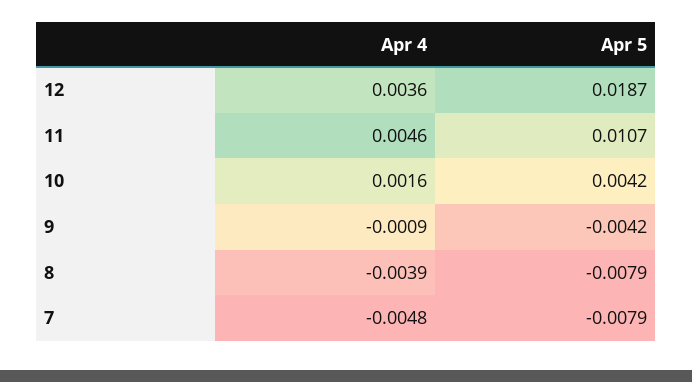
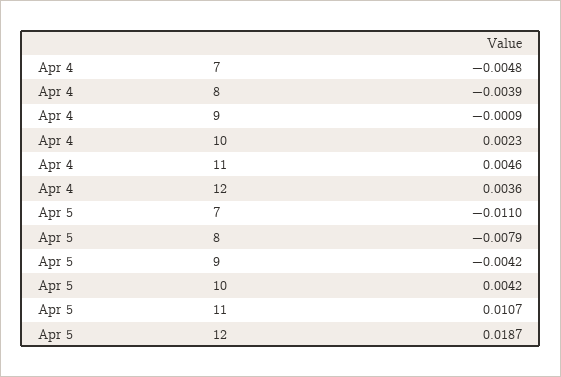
  {
    "Apr 4": {
      "12": 0.0036,
      "11": 0.0046,
-     "10": 0.0016,
+     "10": 0.0023,
      "9": -0.0009,
      "8": -0.0039,
      "7": -0.0048
    },
    "Apr 5": {
      "12": 0.0187,
      "11": 0.0107,
      "10": 0.0042,
      "9": -0.0042,
      "8": -0.0079,
-     "7": -0.0079
+     "7": -0.011
    }
  }

